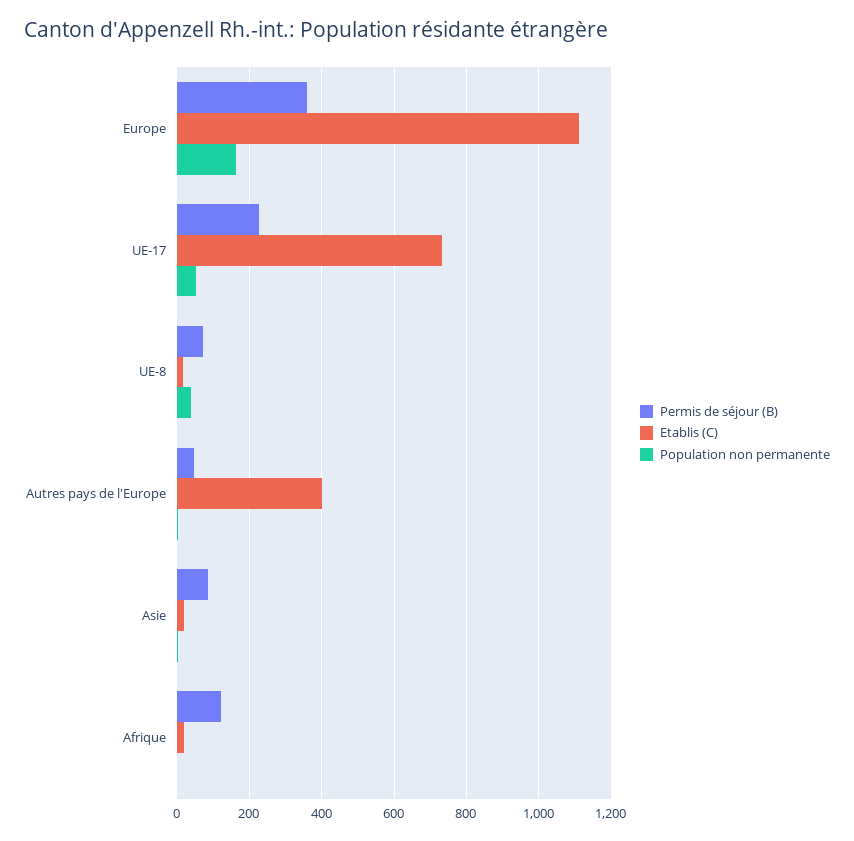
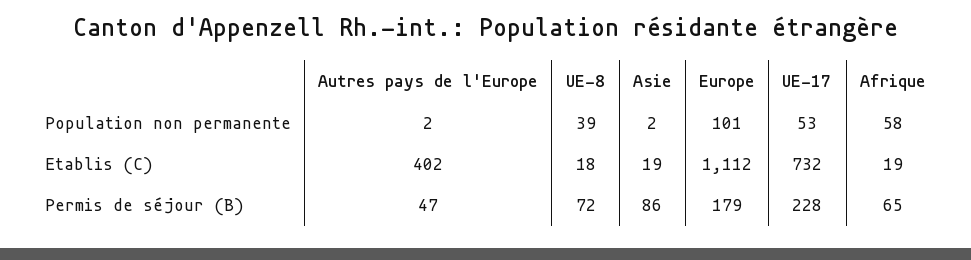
  {
    "Permis de séjour (B)": {
-     "Europe": 360,
+     "Europe": 179,
      "UE-17": 228,
      "UE-8": 72,
      "Autres pays de l'Europe": 47,
      "Asie": 86,
-     "Afrique": 120
+     "Afrique": 65
    },
    "Etablis (C)": {
      "Europe": 1112,
      "UE-17": 732,
      "UE-8": 18,
      "Autres pays de l'Europe": 402,
      "Asie": 19,
      "Afrique": 19
    },
    "Population non permanente": {
-     "Europe": 160,
+     "Europe": 101,
      "UE-17": 53,
      "UE-8": 39,
      "Autres pays de l'Europe": 2,
      "Asie": 2,
-     "Afrique": 0
+     "Afrique": 58
    }
  }

